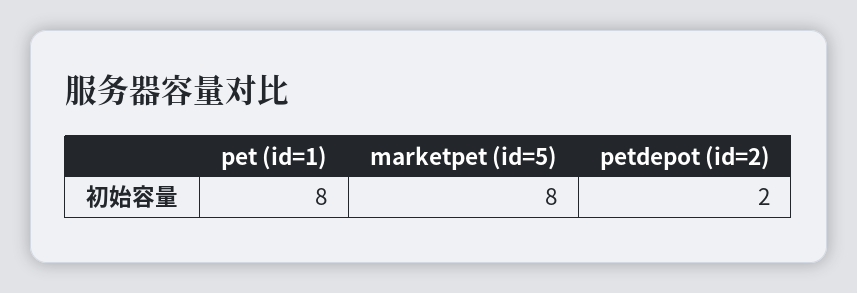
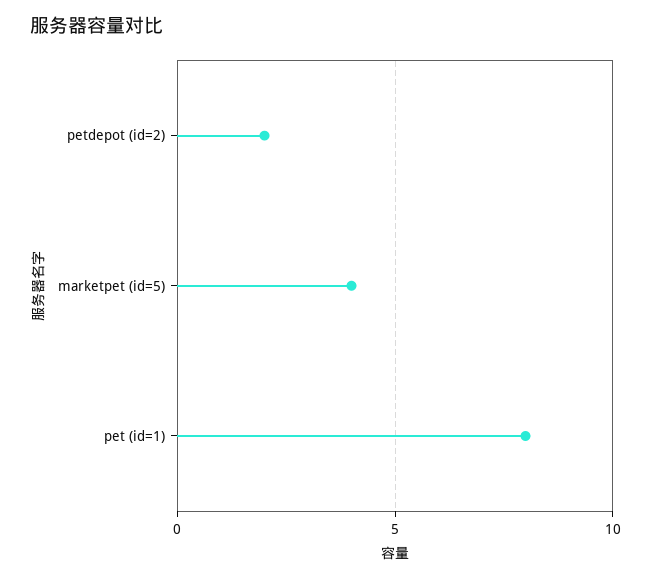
  {
    "pet (id=1)": 8,
-   "marketpet (id=5)": 8,
+   "marketpet (id=5)": 4,
    "petdepot (id=2)": 2
  }

